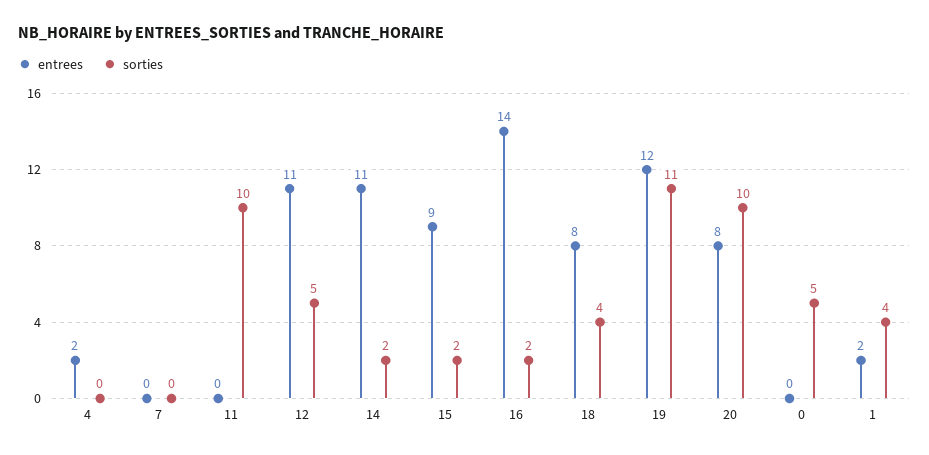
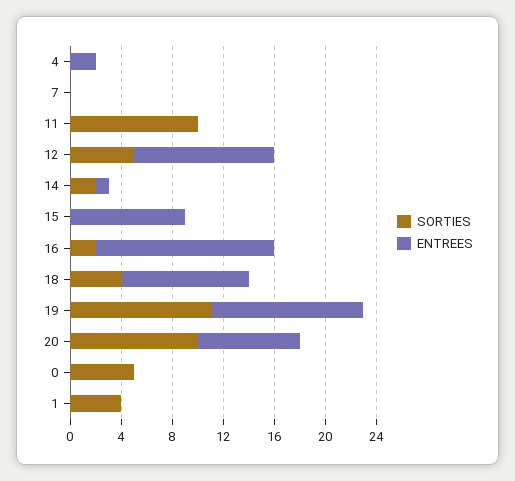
  {
    "entrees": {
      "4": 2,
      "7": 0,
      "11": 0,
      "12": 11,
-     "14": 11,
+     "14": 1,
      "15": 9,
      "16": 14,
-     "18": 8,
+     "18": 10,
      "19": 12,
      "20": 8,
      "0": 0,
-     "1": 2
+     "1": 0
    },
    "sorties": {
      "4": 0,
      "7": 0,
      "11": 10,
      "12": 5,
      "14": 2,
-     "15": 2,
+     "15": 0,
      "16": 2,
      "18": 4,
      "19": 11,
      "20": 10,
      "0": 5,
      "1": 4
    }
  }

